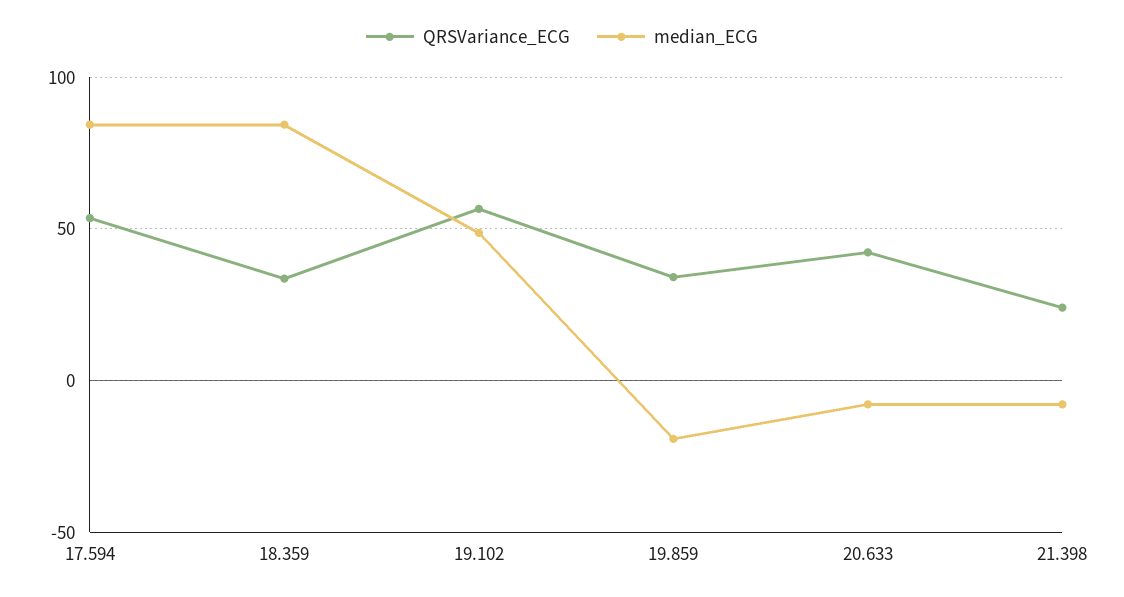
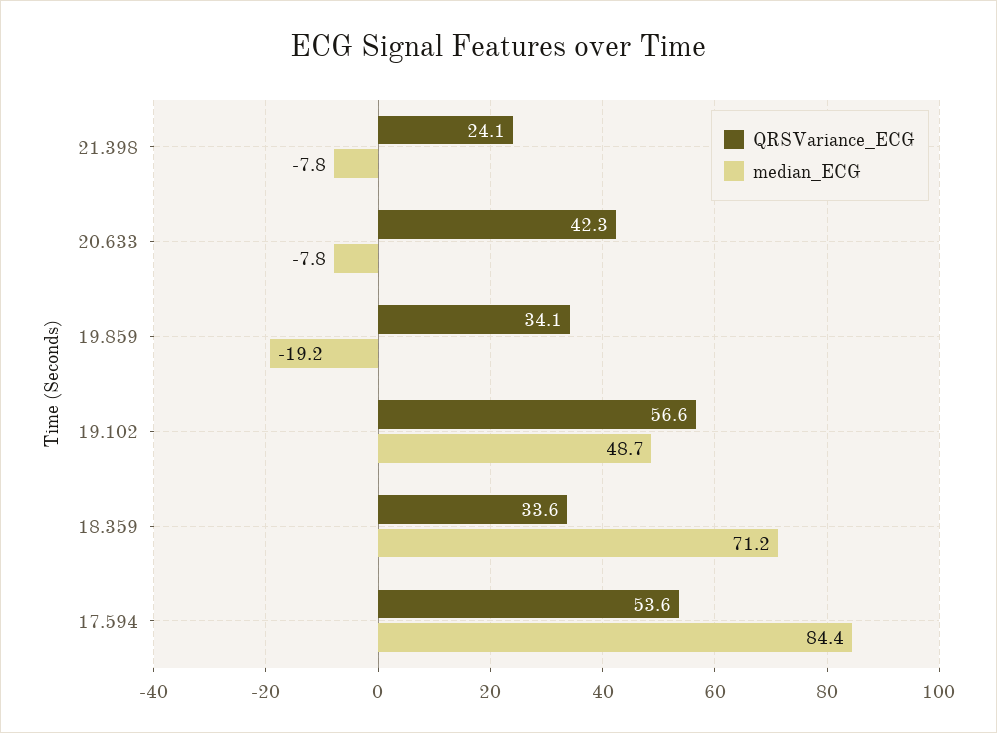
  {
    "QRSVariance_ECG": {
      "17.594": 53.6,
      "18.359": 33.6,
      "19.102": 56.6,
      "19.859": 34.1,
      "20.633": 42.3,
      "21.398": 24.1
    },
    "median_ECG": {
      "17.594": 84.4,
-     "18.359": 85,
+     "18.359": 71.2,
      "19.102": 48.7,
      "19.859": -19.2,
      "20.633": -7.8,
      "21.398": -7.8
    }
  }

